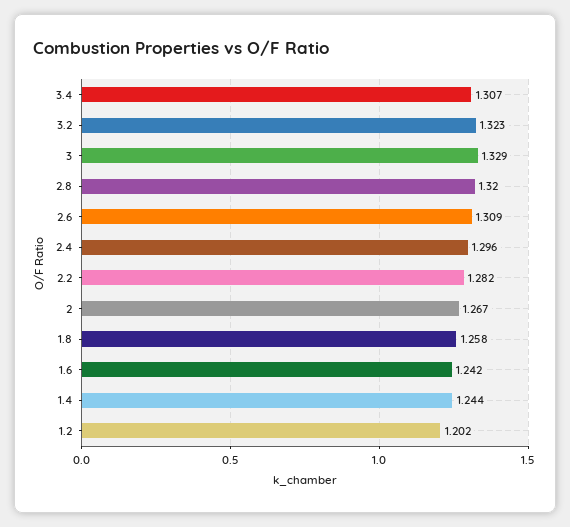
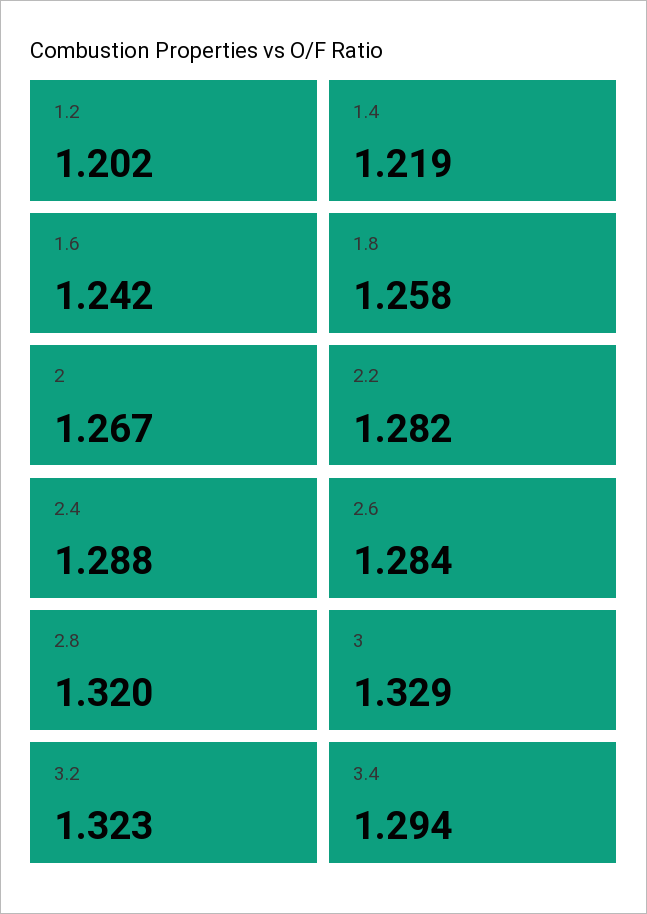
  {
-   "3.4": 1.307,
+   "3.4": 1.294,
    "3.2": 1.323,
    "3": 1.329,
    "2.8": 1.32,
-   "2.6": 1.309,
+   "2.6": 1.284,
-   "2.4": 1.296,
+   "2.4": 1.288,
    "2.2": 1.282,
    "2": 1.267,
    "1.8": 1.258,
    "1.6": 1.242,
-   "1.4": 1.244,
+   "1.4": 1.219,
    "1.2": 1.202
  }

